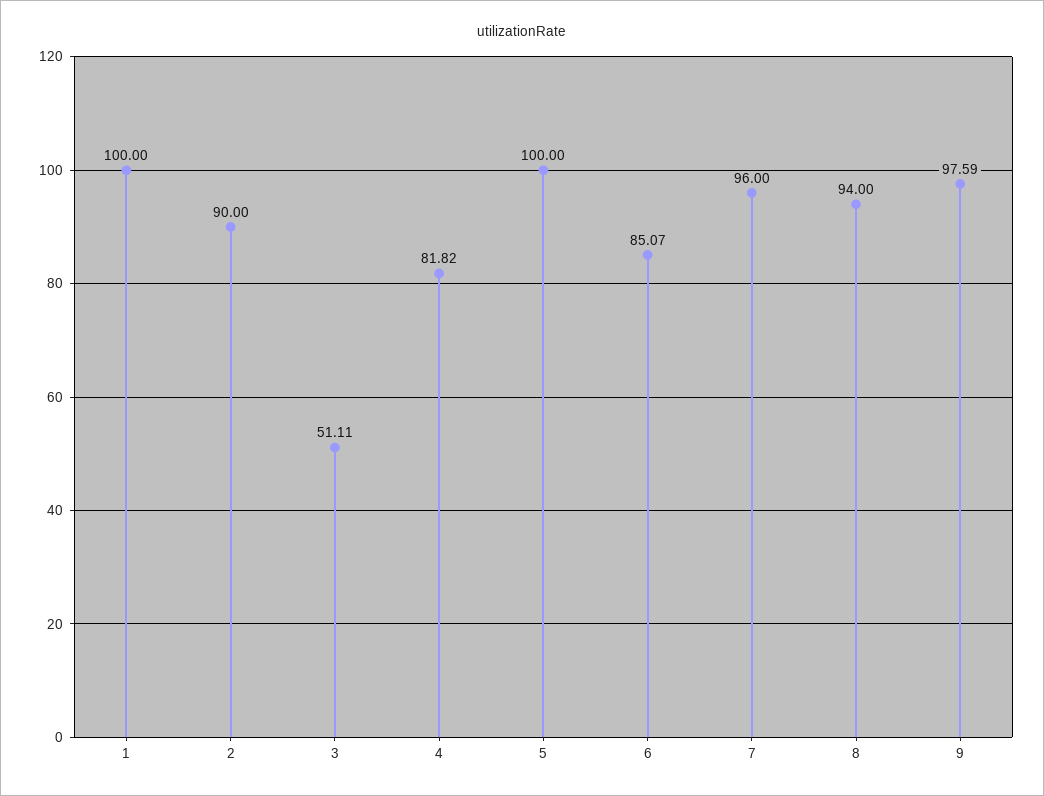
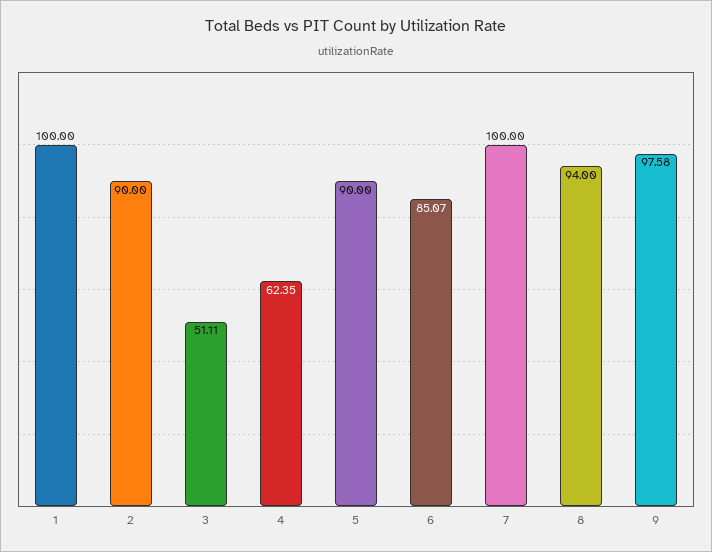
  {
    "1": 100,
    "2": 90,
    "3": 51.11,
-   "4": 81.82,
+   "4": 62.35,
-   "5": 100,
+   "5": 90,
    "6": 85.07,
-   "7": 96,
+   "7": 100,
    "8": 94,
-   "9": 97.59
+   "9": 97.58
  }

